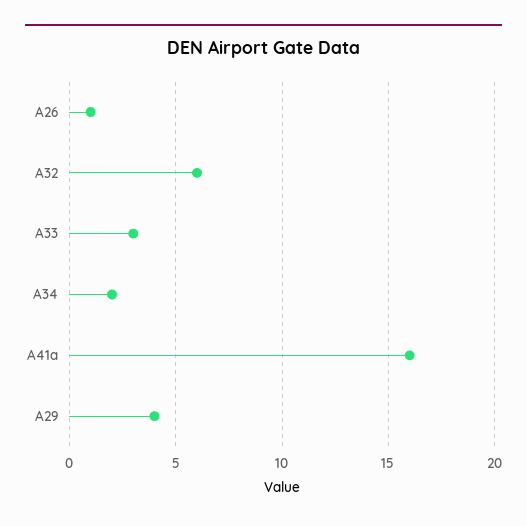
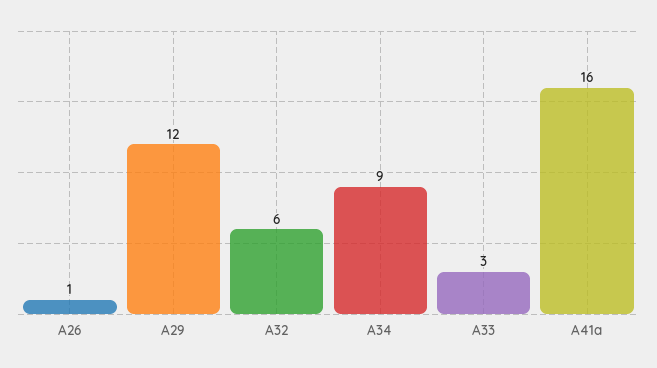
  {
    "A26": 1,
    "A32": 6,
    "A33": 3,
-   "A34": 2,
+   "A34": 9,
    "A41a": 16,
-   "A29": 4
+   "A29": 12
  }

